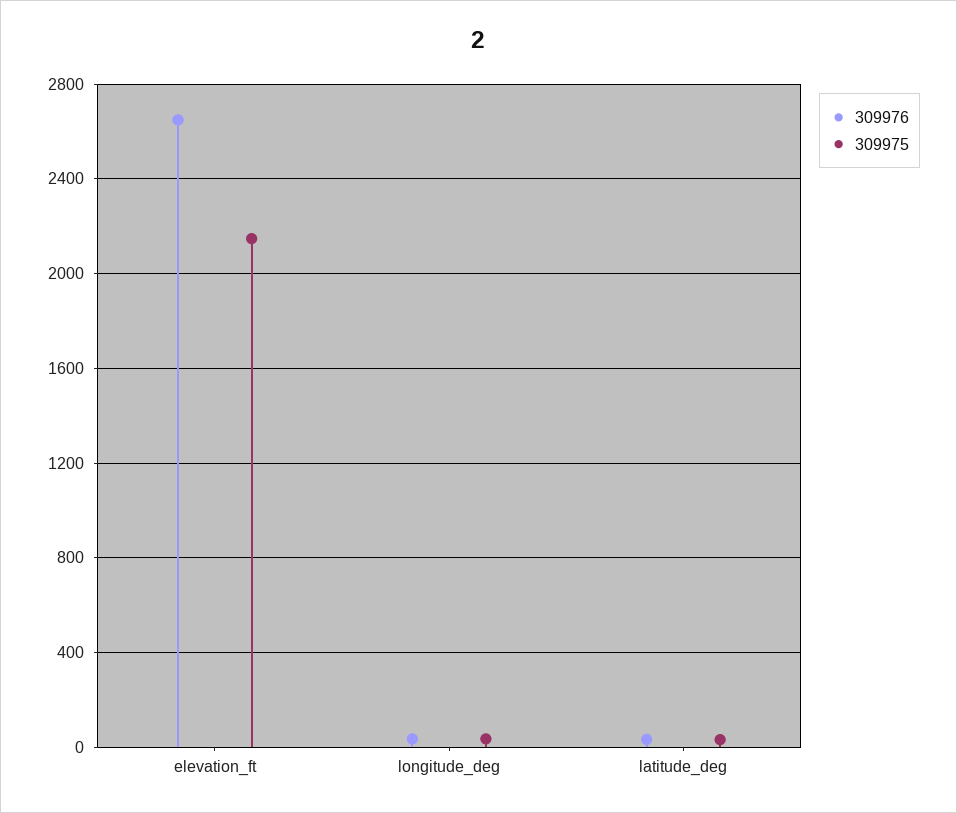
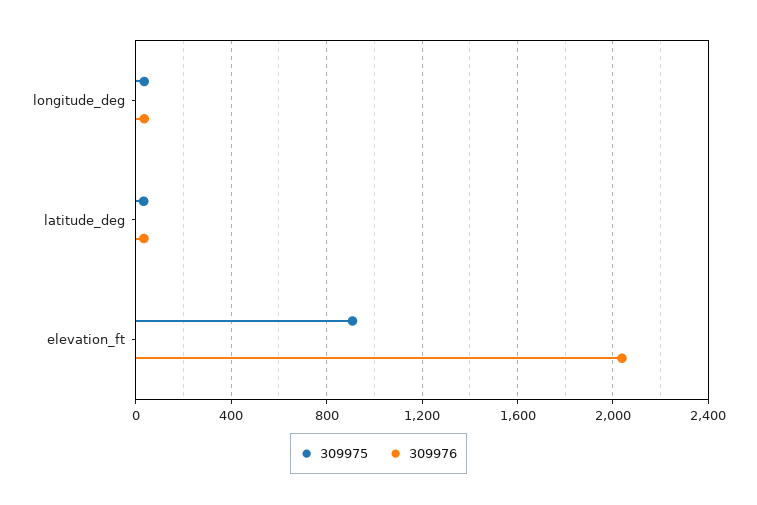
  {
    "309976": {
-     "elevation_ft": 2650,
+     "elevation_ft": 2050,
      "longitude_deg": 50,
      "latitude_deg": 50
    },
    "309975": {
-     "elevation_ft": 2150,
+     "elevation_ft": 900,
      "longitude_deg": 50,
      "latitude_deg": 50
    }
  }

